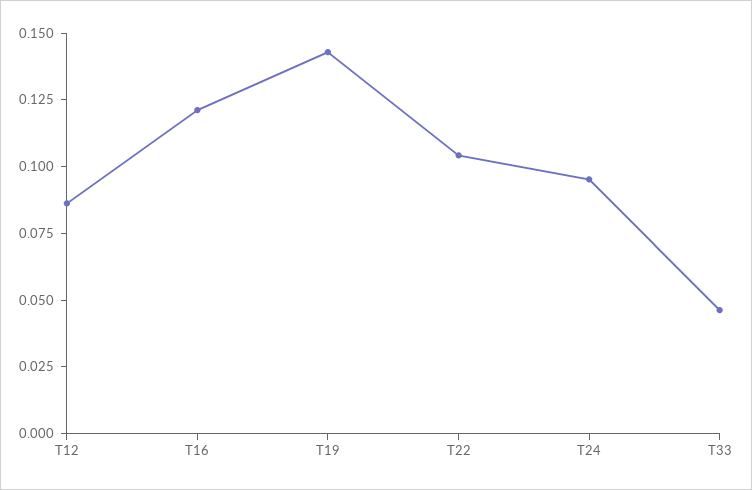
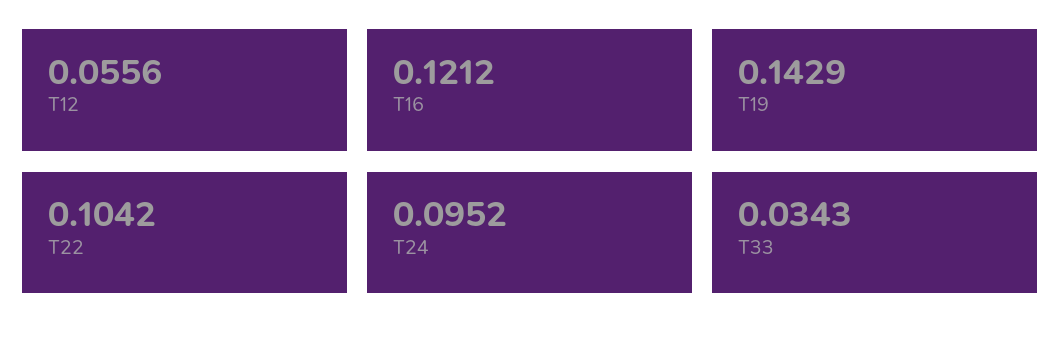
  {
-   "T12": 0.085,
+   "T12": 0.0556,
    "T16": 0.1212,
    "T19": 0.1429,
    "T22": 0.1042,
    "T24": 0.0952,
-   "T33": 0.045
+   "T33": 0.0343
  }

